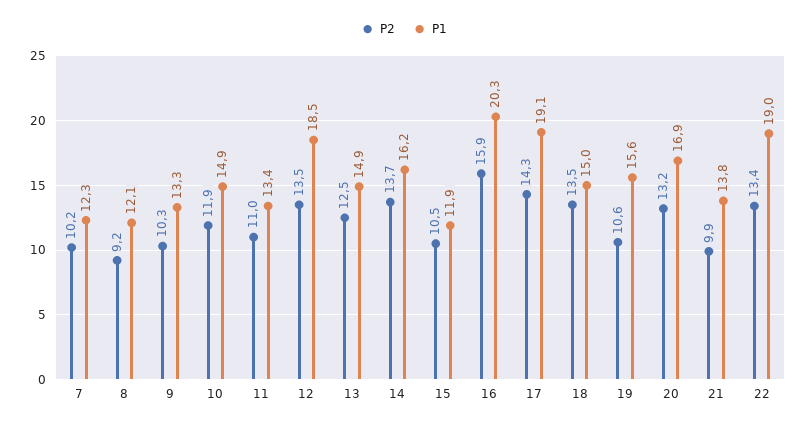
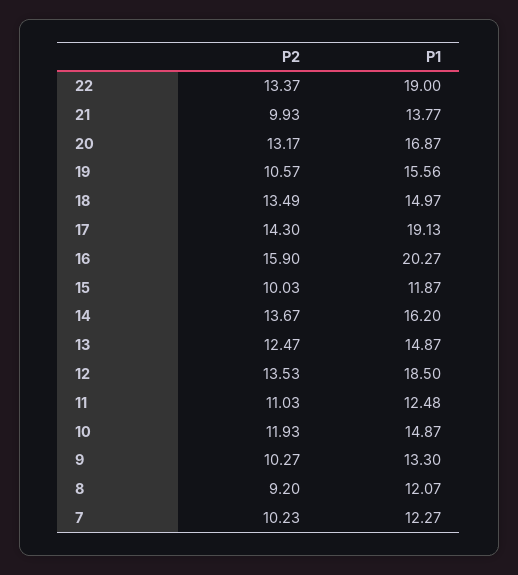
  {
    "P2": {
      "7": 10.23,
      "8": 9.2,
      "9": 10.27,
      "10": 11.93,
      "11": 11.03,
      "12": 13.53,
      "13": 12.47,
      "14": 13.67,
-     "15": 10.5,
+     "15": 10.03,
      "16": 15.9,
      "17": 14.3,
      "18": 13.49,
      "19": 10.57,
      "20": 13.17,
      "21": 9.93,
      "22": 13.37
    },
    "P1": {
      "7": 12.27,
      "8": 12.07,
      "9": 13.3,
      "10": 14.87,
-     "11": 13.4,
+     "11": 12.48,
      "12": 18.5,
      "13": 14.87,
      "14": 16.2,
      "15": 11.87,
      "16": 20.27,
      "17": 19.13,
      "18": 14.97,
      "19": 15.56,
      "20": 16.87,
      "21": 13.77,
      "22": 19
    }
  }

